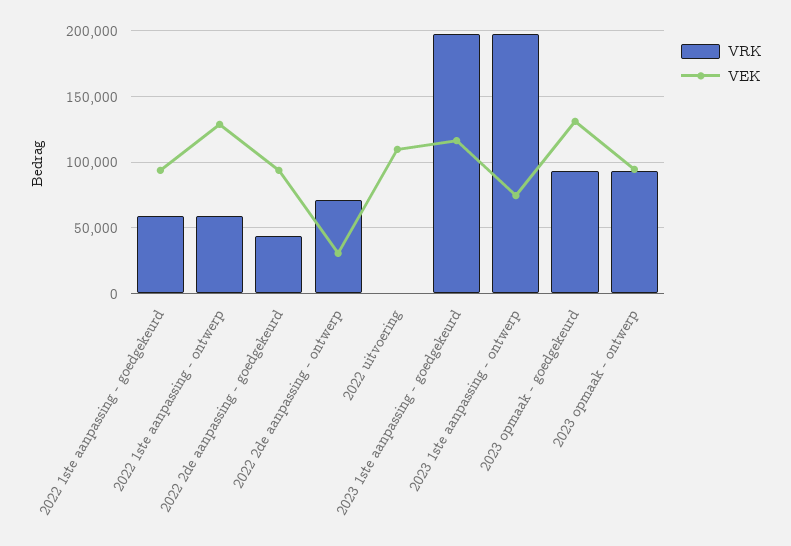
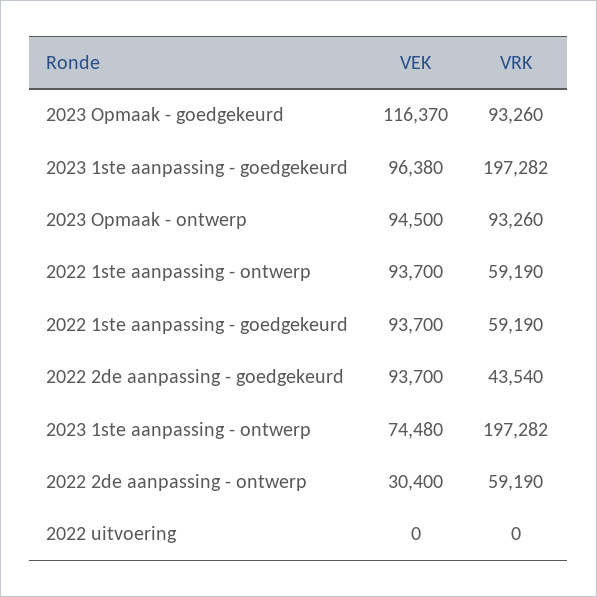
  {
    "VRK": {
      "2022 1ste aanpassing - goedgekeurd": 59190,
      "2022 1ste aanpassing - ontwerp": 59190,
      "2022 2de aanpassing - goedgekeurd": 43540,
-     "2022 2de aanpassing - ontwerp": 70000,
+     "2022 2de aanpassing - ontwerp": 59190,
      "2022 uitvoering": 0,
      "2023 1ste aanpassing - goedgekeurd": 197282,
      "2023 1ste aanpassing - ontwerp": 197282,
      "2023 opmaak - goedgekeurd": 93260,
      "2023 opmaak - ontwerp": 93260
    },
    "VEK": {
      "2022 1ste aanpassing - goedgekeurd": 93700,
-     "2022 1ste aanpassing - ontwerp": 130000,
+     "2022 1ste aanpassing - ontwerp": 93700,
      "2022 2de aanpassing - goedgekeurd": 93700,
      "2022 2de aanpassing - ontwerp": 30400,
-     "2022 uitvoering": 110000,
+     "2022 uitvoering": 0,
-     "2023 1ste aanpassing - goedgekeurd": 115000,
+     "2023 1ste aanpassing - goedgekeurd": 96380,
      "2023 1ste aanpassing - ontwerp": 74480,
-     "2023 opmaak - goedgekeurd": 130000,
+     "2023 opmaak - goedgekeurd": 116370,
      "2023 opmaak - ontwerp": 94500
    }
  }

